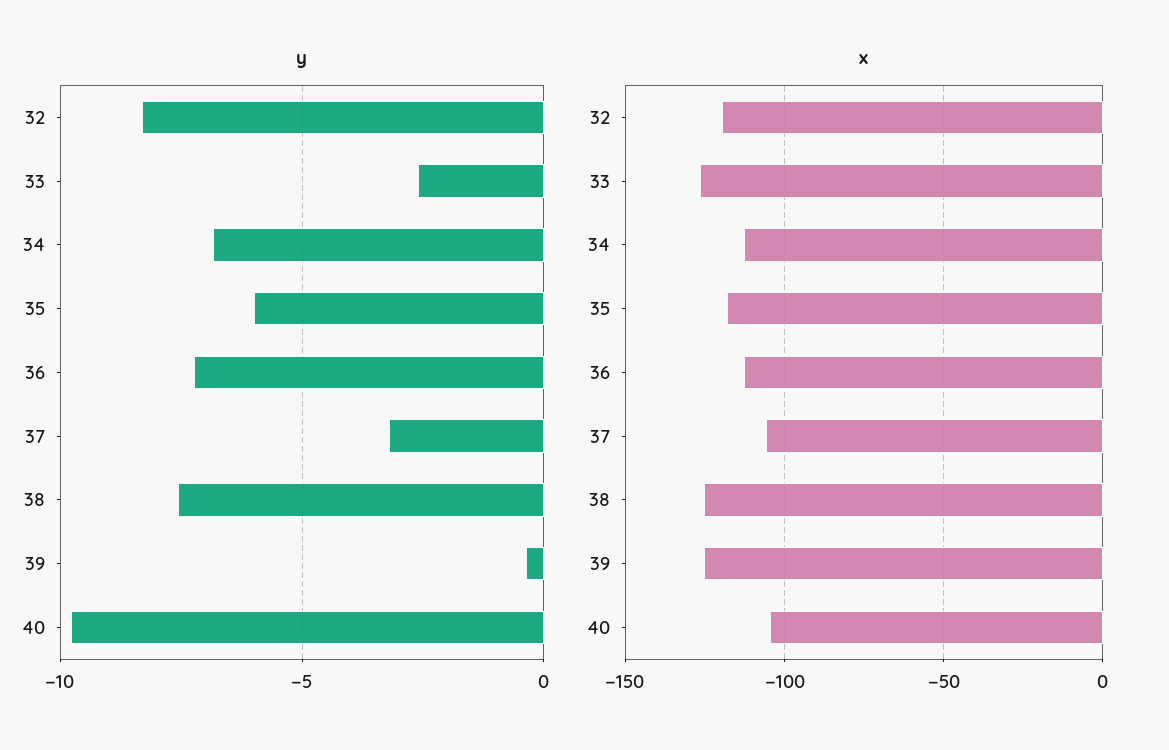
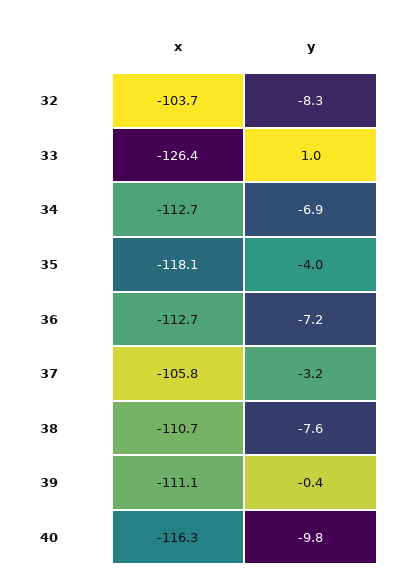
  {
    "y": {
      "32": -8.3,
-     "33": -2.5,
+     "33": 1,
      "34": -6.9,
-     "35": -6,
+     "35": -4,
      "36": -7.2,
      "37": -3.2,
      "38": -7.6,
      "39": -0.4,
      "40": -9.8
    },
    "x": {
-     "32": -120,
+     "32": -103.7,
      "33": -126.4,
      "34": -112.7,
      "35": -118.1,
      "36": -112.7,
      "37": -105.8,
-     "38": -125,
+     "38": -110.7,
-     "39": -125,
+     "39": -111.1,
-     "40": -105
+     "40": -116.3
    }
  }

